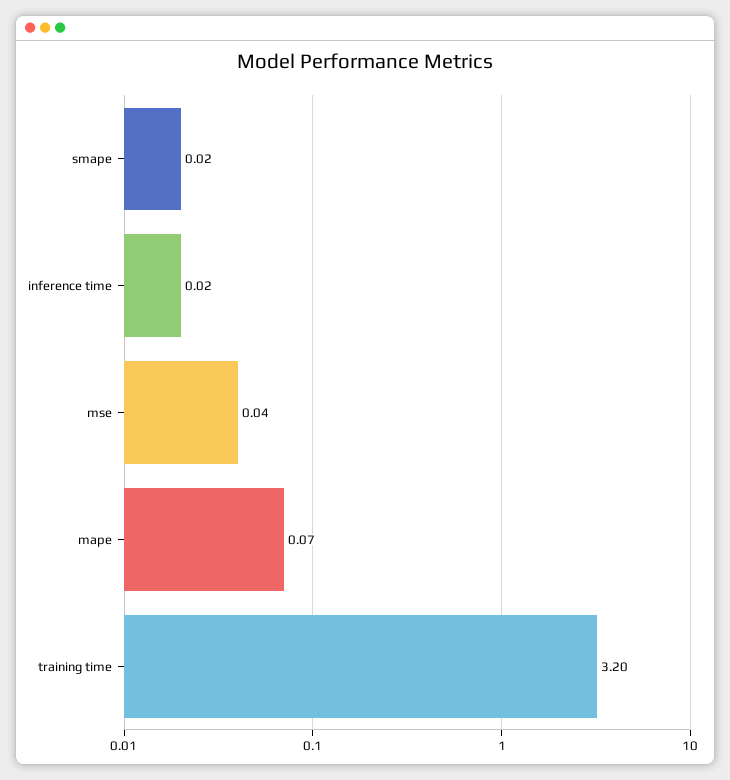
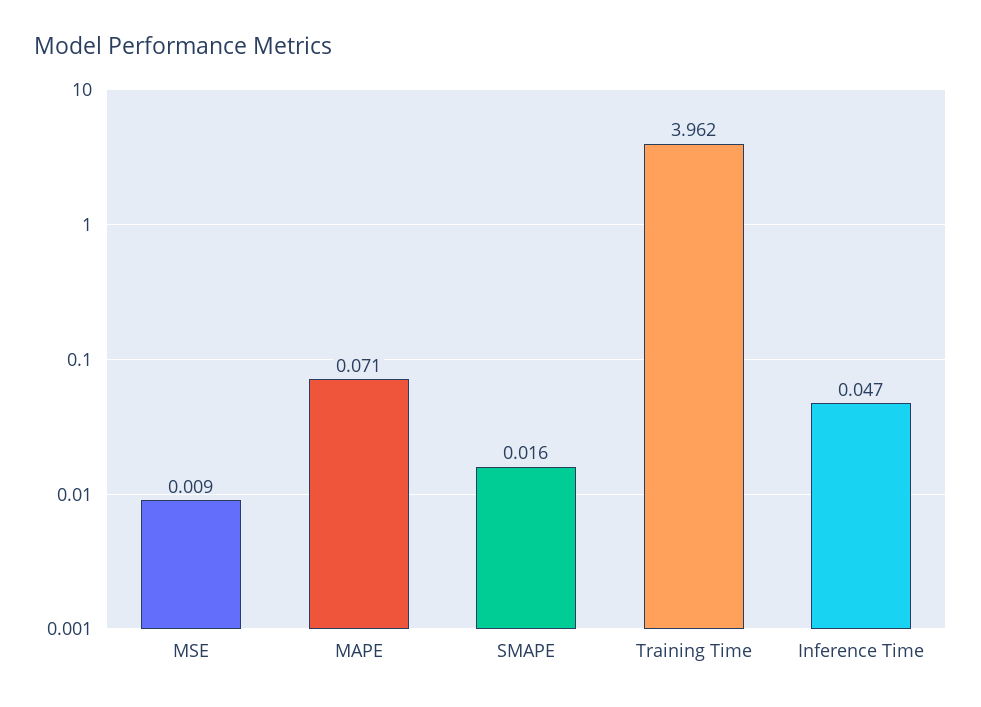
  {
    "smape": 0.016,
-   "inference time": 0.02,
+   "inference time": 0.047,
-   "mse": 0.04,
+   "mse": 0.009,
    "mape": 0.071,
-   "training time": 3.2
+   "training time": 3.962
  }

